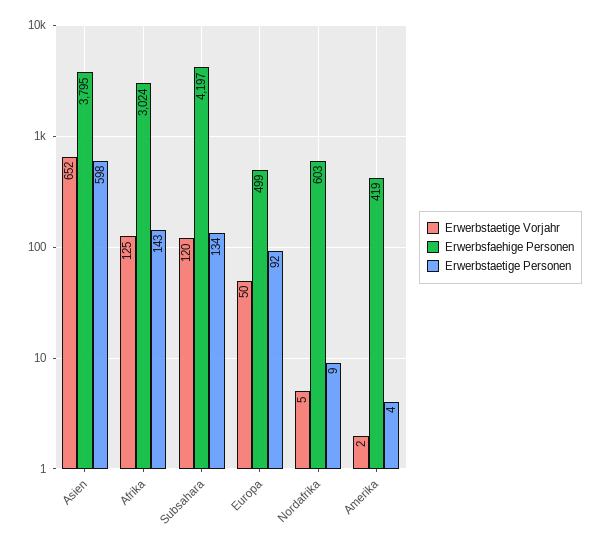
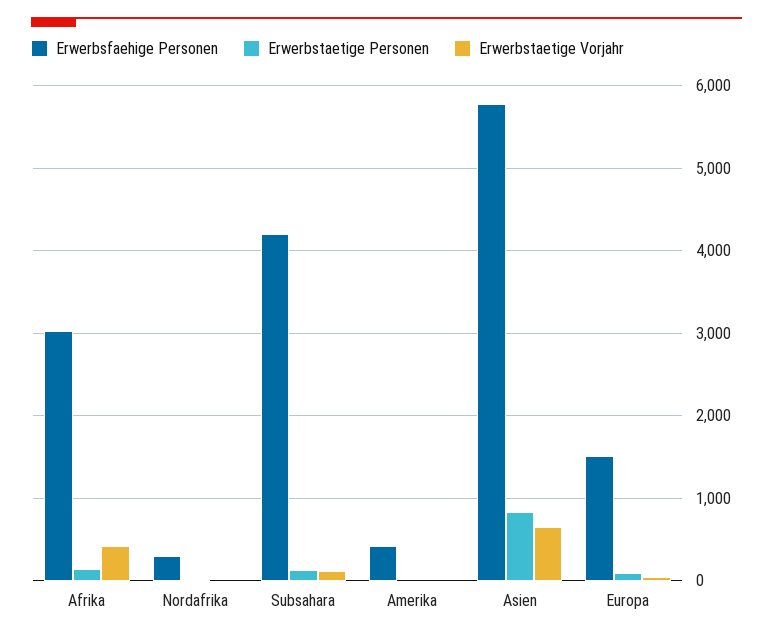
  {
    "Erwerbstaetige Vorjahr": {
      "Asien": 652,
-     "Afrika": 125,
+     "Afrika": 400,
      "Subsahara": 120,
      "Europa": 50,
      "Nordafrika": 5,
      "Amerika": 2
    },
    "Erwerbsfaehige Personen": {
-     "Asien": 3795,
+     "Asien": 5800,
      "Afrika": 3024,
      "Subsahara": 4197,
-     "Europa": 499,
+     "Europa": 1500,
-     "Nordafrika": 603,
+     "Nordafrika": 300,
      "Amerika": 419
    },
    "Erwerbstaetige Personen": {
-     "Asien": 598,
+     "Asien": 800,
      "Afrika": 143,
      "Subsahara": 134,
      "Europa": 92,
      "Nordafrika": 9,
      "Amerika": 4
    }
  }

